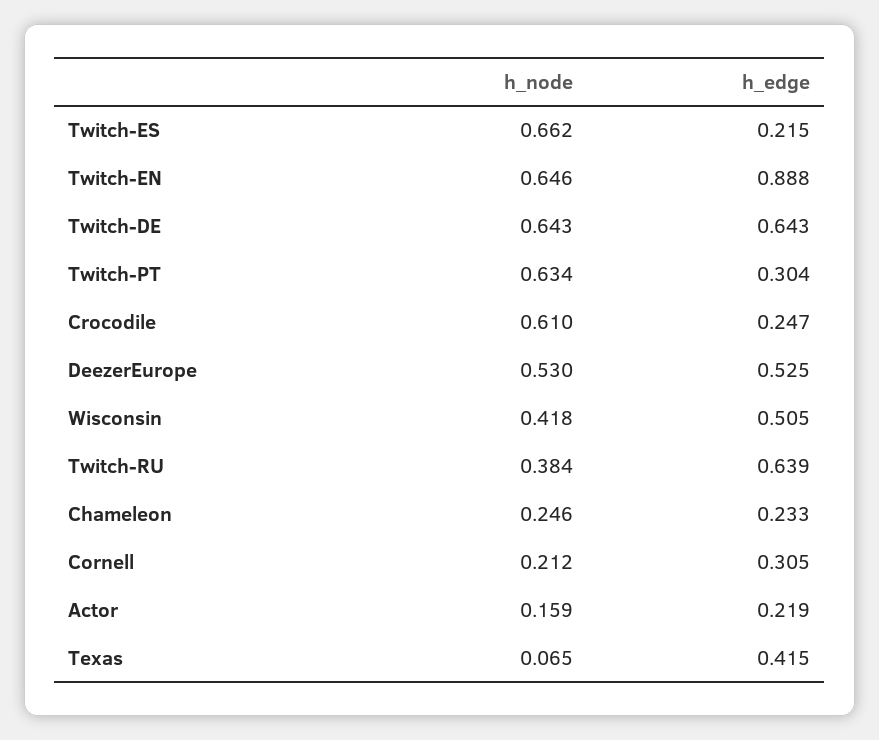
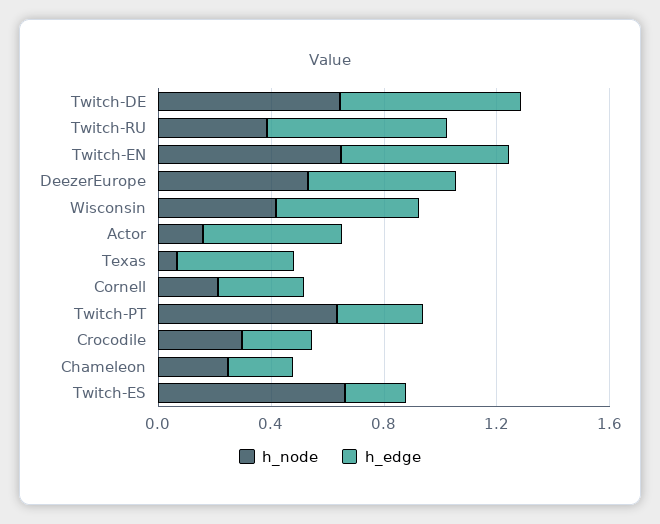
  {
    "h_node": {
      "Twitch-ES": 0.662,
      "Twitch-EN": 0.646,
      "Twitch-DE": 0.643,
      "Twitch-PT": 0.634,
-     "Crocodile": 0.61,
+     "Crocodile": 0.3,
      "DeezerEurope": 0.53,
      "Wisconsin": 0.418,
      "Twitch-RU": 0.384,
      "Chameleon": 0.246,
      "Cornell": 0.212,
      "Actor": 0.159,
      "Texas": 0.065
    },
    "h_edge": {
      "Twitch-ES": 0.215,
-     "Twitch-EN": 0.888,
+     "Twitch-EN": 0.6,
      "Twitch-DE": 0.643,
      "Twitch-PT": 0.304,
      "Crocodile": 0.247,
      "DeezerEurope": 0.525,
      "Wisconsin": 0.505,
      "Twitch-RU": 0.639,
      "Chameleon": 0.233,
      "Cornell": 0.305,
-     "Actor": 0.219,
+     "Actor": 0.5,
      "Texas": 0.415
    }
  }

